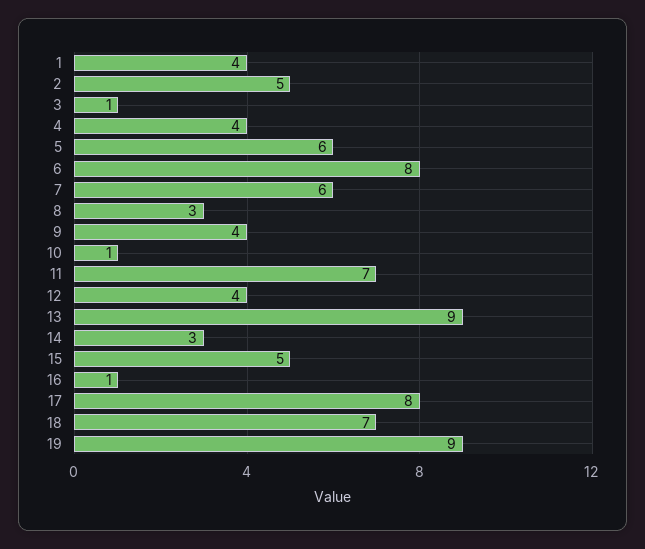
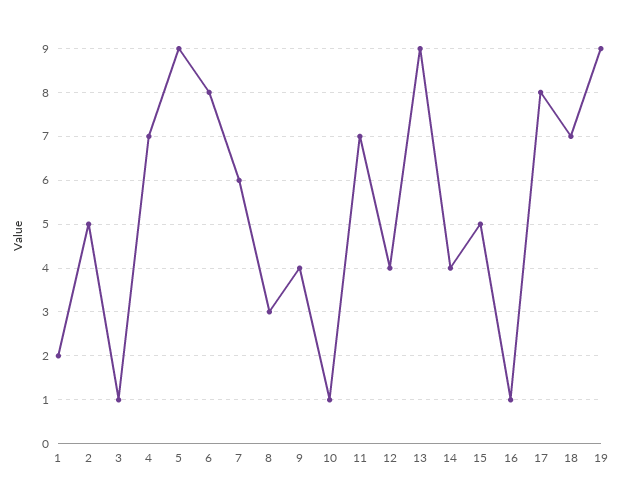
  {
-   "1": 4,
+   "1": 2,
    "2": 5,
    "3": 1,
-   "4": 4,
+   "4": 7,
-   "5": 6,
+   "5": 9,
    "6": 8,
    "7": 6,
    "8": 3,
    "9": 4,
    "10": 1,
    "11": 7,
    "12": 4,
    "13": 9,
-   "14": 3,
+   "14": 4,
    "15": 5,
    "16": 1,
    "17": 8,
    "18": 7,
    "19": 9
  }

